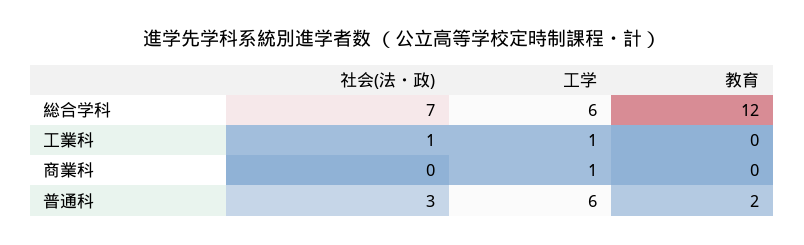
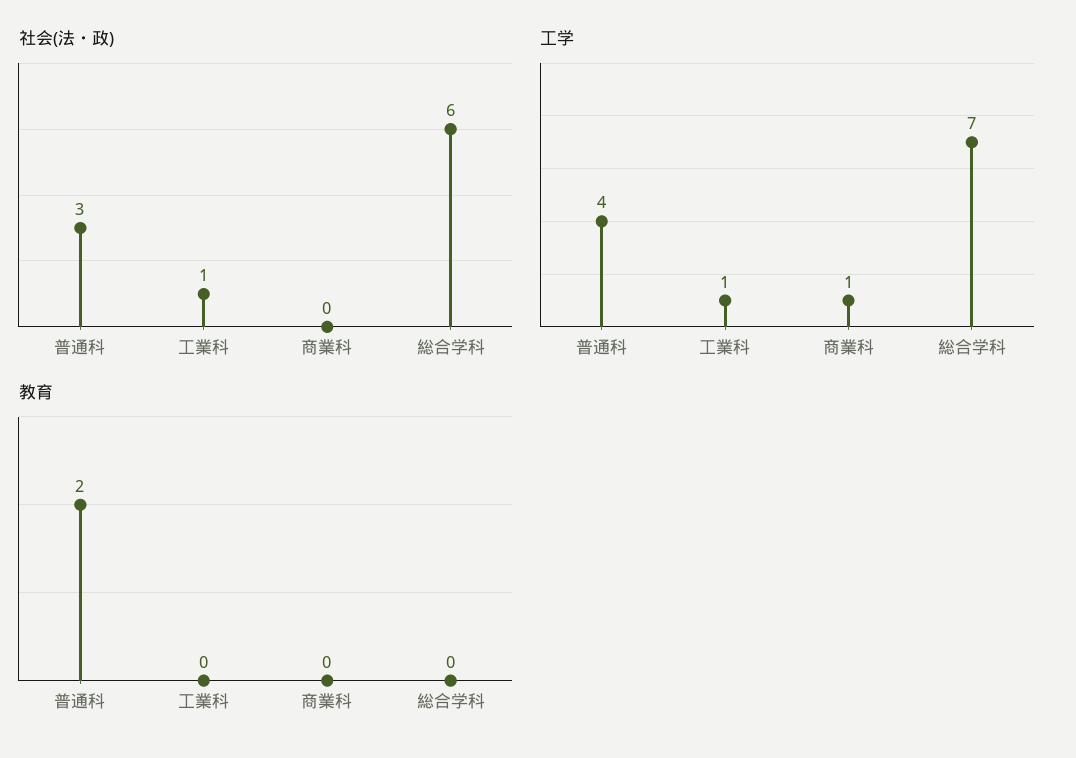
  {
    "社会(法・政)": {
-     "総合学科": 7,
+     "総合学科": 6,
      "工業科": 1,
      "商業科": 0,
      "普通科": 3
    },
    "工学": {
-     "総合学科": 6,
+     "総合学科": 7,
      "工業科": 1,
      "商業科": 1,
-     "普通科": 6
+     "普通科": 4
    },
    "教育": {
-     "総合学科": 12,
+     "総合学科": 0,
      "工業科": 0,
      "商業科": 0,
      "普通科": 2
    }
  }

